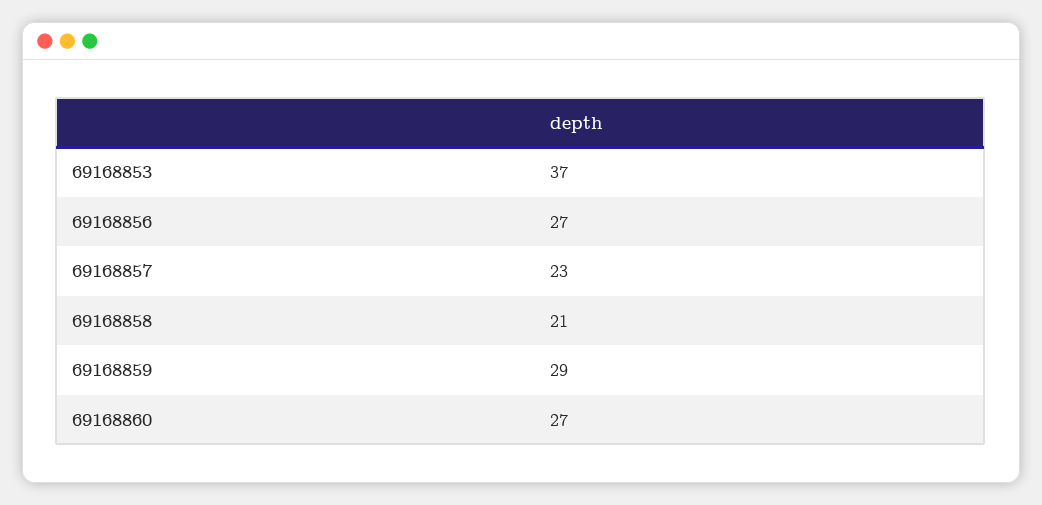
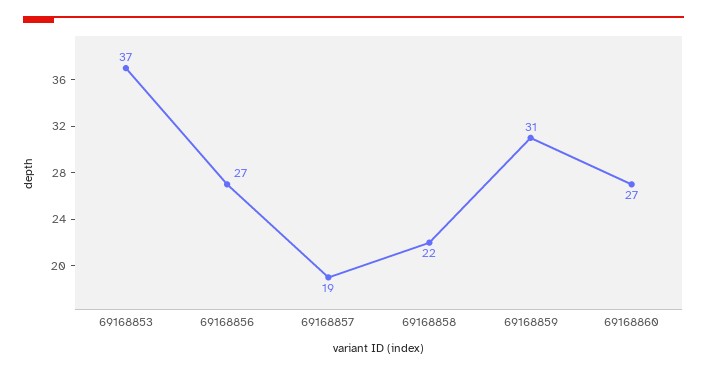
  {
    "69168853": 37,
    "69168856": 27,
-   "69168857": 23,
+   "69168857": 19,
-   "69168858": 21,
+   "69168858": 22,
-   "69168859": 29,
+   "69168859": 31,
    "69168860": 27
  }

